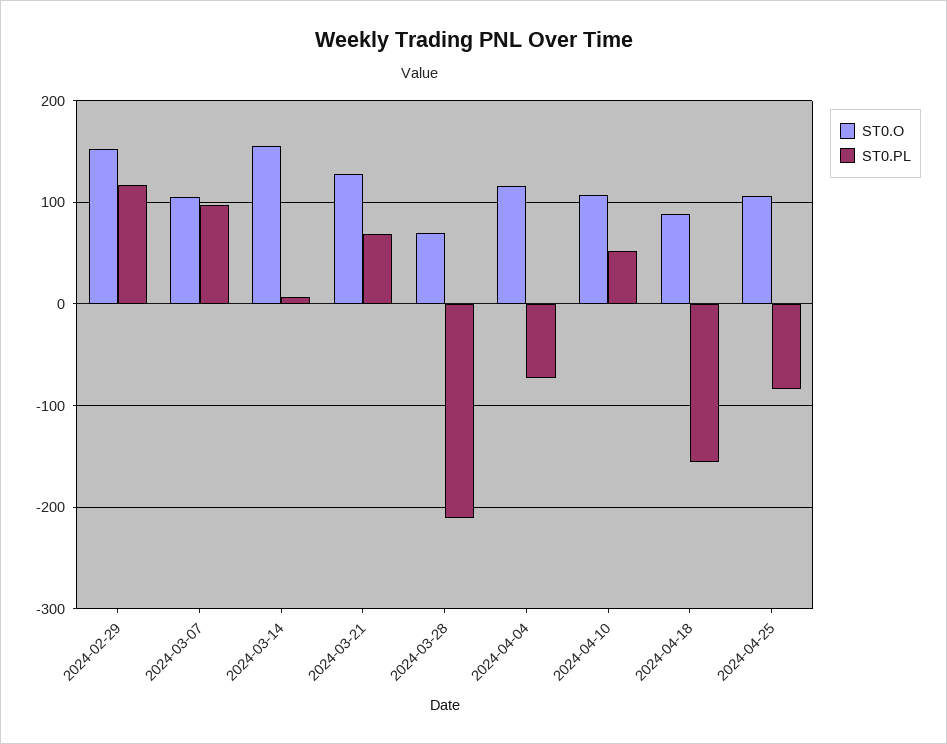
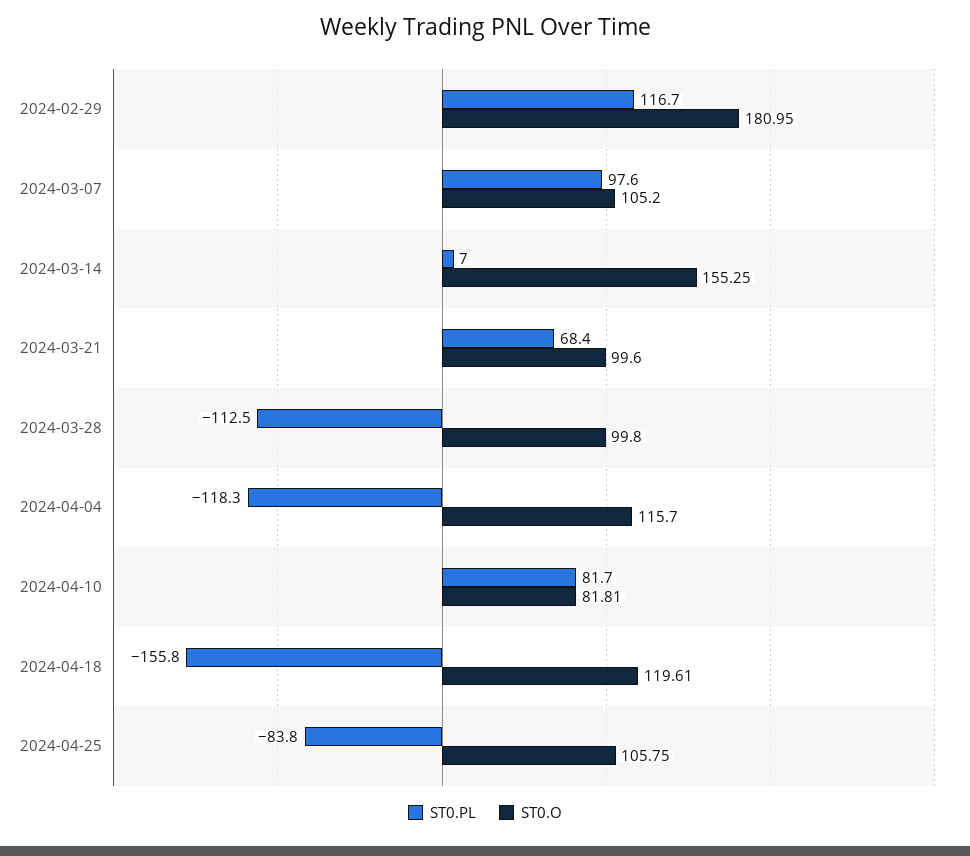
  {
    "ST0.O": {
-     "2024-02-29": 150,
+     "2024-02-29": 180.95,
      "2024-03-07": 105.2,
      "2024-03-14": 155.25,
-     "2024-03-21": 130,
+     "2024-03-21": 99.6,
-     "2024-03-28": 70,
+     "2024-03-28": 99.8,
      "2024-04-04": 115.7,
-     "2024-04-10": 110,
+     "2024-04-10": 81.81,
-     "2024-04-18": 90,
+     "2024-04-18": 119.61,
      "2024-04-25": 105.75
    },
    "ST0.PL": {
      "2024-02-29": 116.7,
      "2024-03-07": 97.6,
      "2024-03-14": 7,
      "2024-03-21": 68.4,
-     "2024-03-28": -210,
+     "2024-03-28": -112.5,
-     "2024-04-04": -70,
+     "2024-04-04": -118.3,
-     "2024-04-10": 50,
+     "2024-04-10": 81.7,
      "2024-04-18": -155.8,
      "2024-04-25": -83.8
    }
  }

